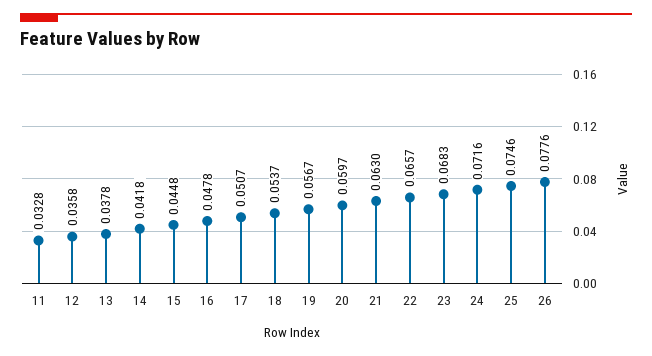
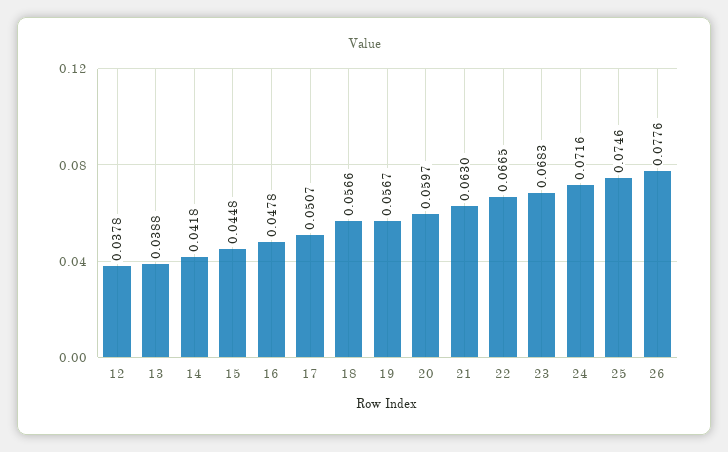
  {
-   "11": 0.0328,
-   "12": 0.0358,
+   "12": 0.0378,
-   "13": 0.0378,
+   "13": 0.0388,
    "14": 0.0418,
    "15": 0.0448,
    "16": 0.0478,
    "17": 0.0507,
-   "18": 0.0537,
+   "18": 0.0566,
    "19": 0.0567,
    "20": 0.0597,
    "21": 0.063,
-   "22": 0.0657,
+   "22": 0.0665,
    "23": 0.0683,
    "24": 0.0716,
    "25": 0.0746,
    "26": 0.0776
  }

